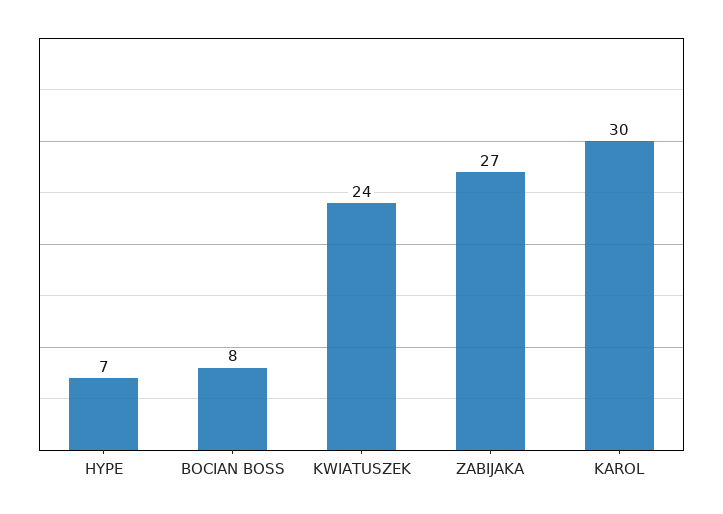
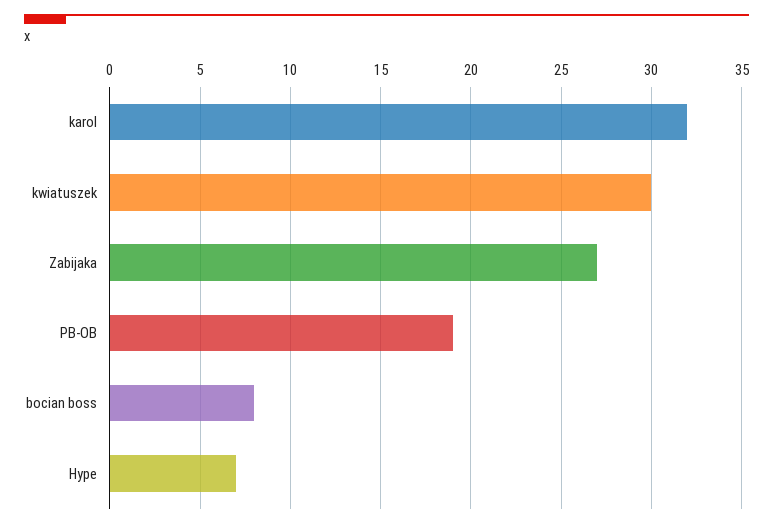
  {
    "HYPE": 7,
    "BOCIAN BOSS": 8,
-   "KWIATUSZEK": 24,
+   "KWIATUSZEK": 30,
    "ZABIJAKA": 27,
-   "KAROL": 30
+   "KAROL": 32,
+   "PB-OB": 19
  }

